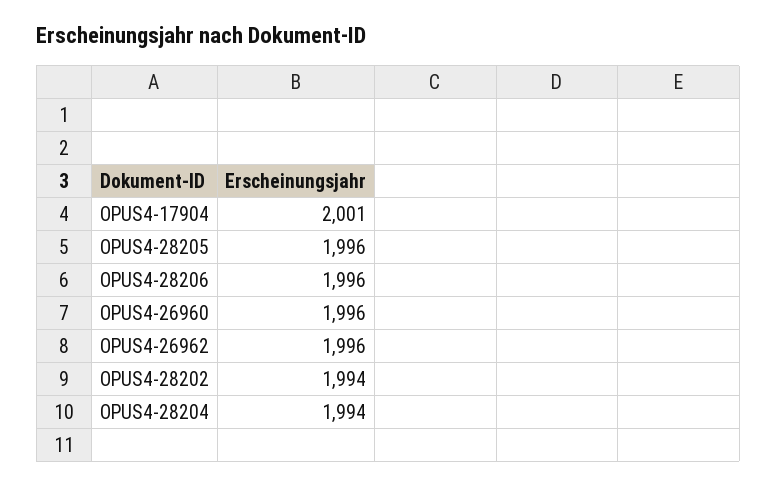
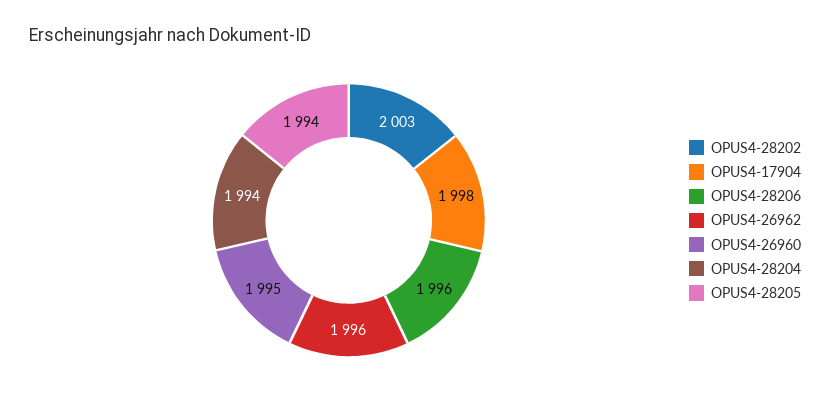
  {
-   "OPUS4-17904": 2001,
+   "OPUS4-17904": 1998,
-   "OPUS4-28205": 1996,
+   "OPUS4-28205": 1994,
    "OPUS4-28206": 1996,
-   "OPUS4-26960": 1996,
+   "OPUS4-26960": 1995,
    "OPUS4-26962": 1996,
-   "OPUS4-28202": 1994,
+   "OPUS4-28202": 2003,
    "OPUS4-28204": 1994
  }

